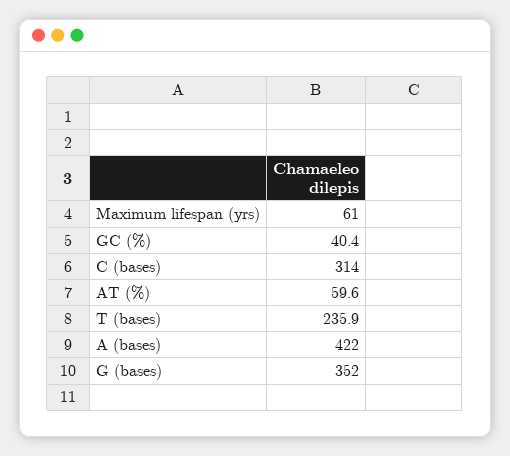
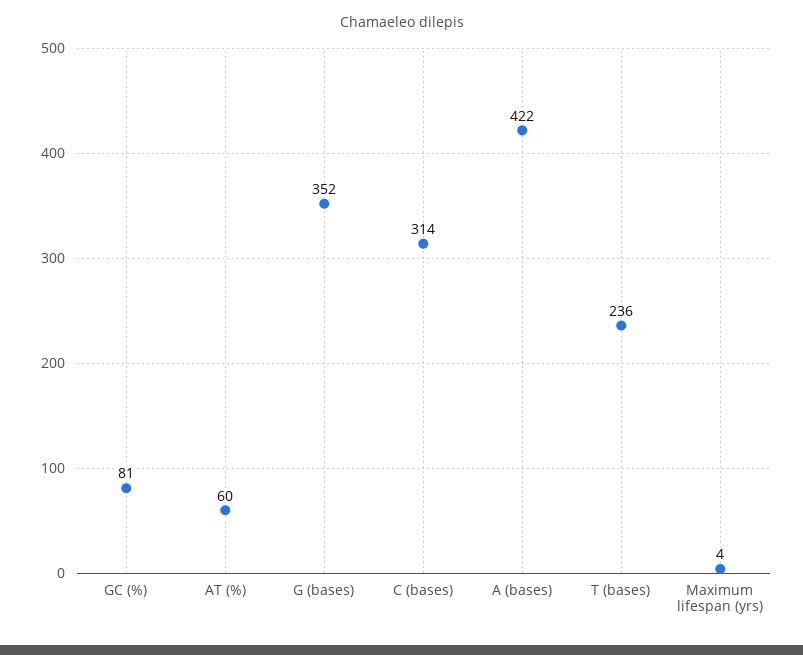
  {
-   "Maximum lifespan (yrs)": 61,
+   "Maximum lifespan (yrs)": 4,
-   "GC (%)": 40.4,
+   "GC (%)": 81,
    "C (bases)": 314,
    "AT (%)": 59.6,
    "T (bases)": 235.9,
    "A (bases)": 422,
    "G (bases)": 352
  }

